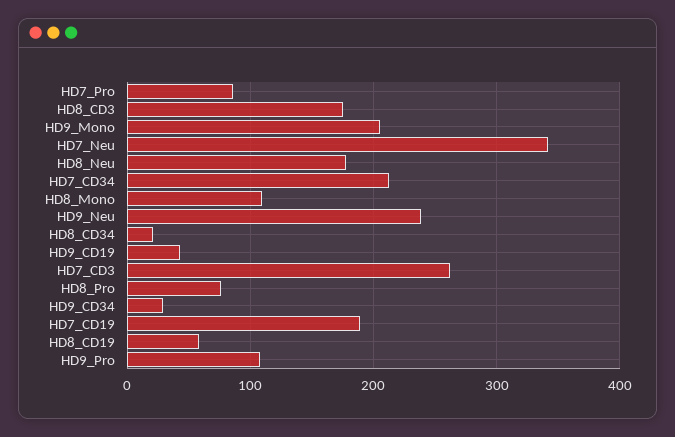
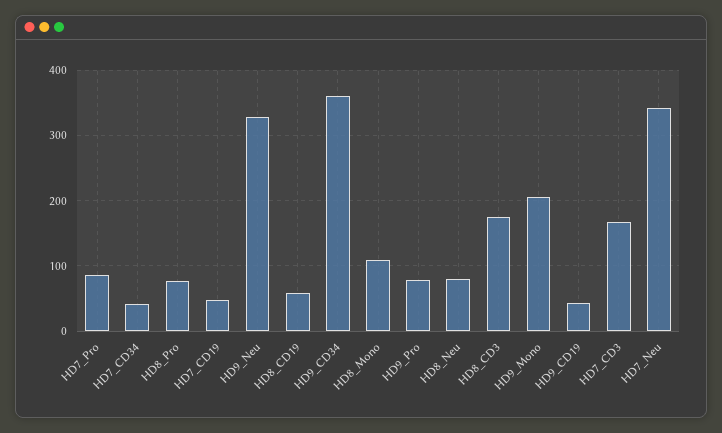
  {
    "HD7_Pro": 90,
    "HD8_CD3": 180,
    "HD9_Mono": 210,
    "HD7_Neu": 340,
-   "HD8_Neu": 180,
+   "HD8_Neu": 80,
-   "HD7_CD34": 210,
+   "HD7_CD34": 40,
    "HD8_Mono": 110,
-   "HD9_Neu": 240,
+   "HD9_Neu": 330,
-   "HD8_CD34": 20,
    "HD9_CD19": 40,
-   "HD7_CD3": 260,
+   "HD7_CD3": 170,
    "HD8_Pro": 80,
-   "HD9_CD34": 30,
+   "HD9_CD34": 360,
-   "HD7_CD19": 190,
+   "HD7_CD19": 50,
    "HD8_CD19": 60,
-   "HD9_Pro": 110
+   "HD9_Pro": 80
  }

